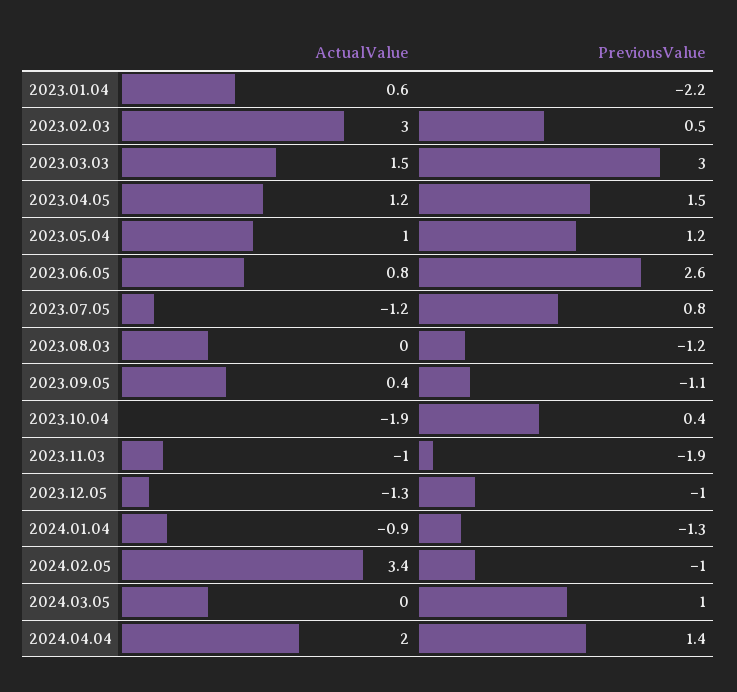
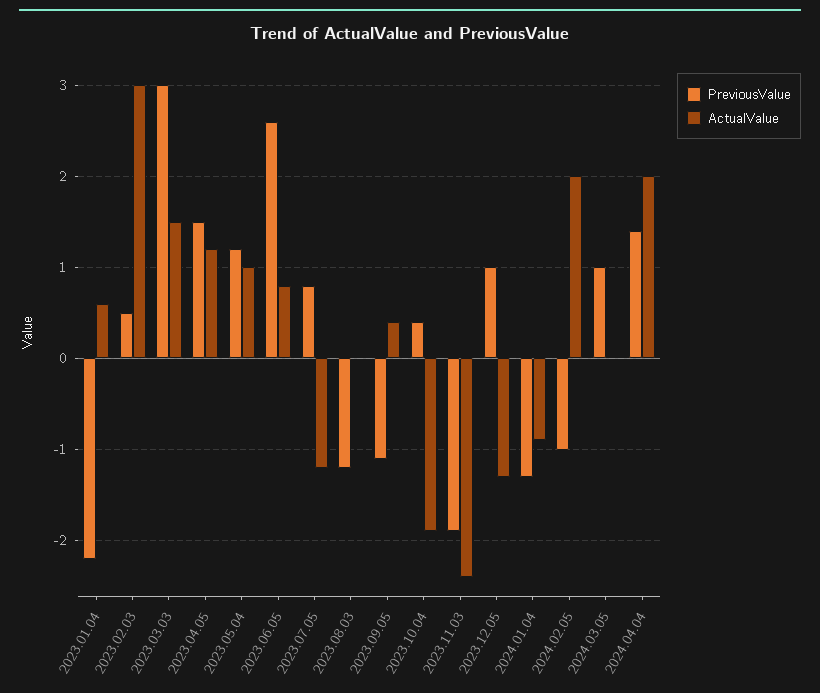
  {
    "ActualValue": {
      "2023.01.04": 0.6,
      "2023.02.03": 3,
      "2023.03.03": 1.5,
      "2023.04.05": 1.2,
      "2023.05.04": 1,
      "2023.06.05": 0.8,
      "2023.07.05": -1.2,
      "2023.08.03": 0,
      "2023.09.05": 0.4,
      "2023.10.04": -1.9,
-     "2023.11.03": -1,
+     "2023.11.03": -2.4,
      "2023.12.05": -1.3,
      "2024.01.04": -0.9,
-     "2024.02.05": 3.4,
+     "2024.02.05": 2,
      "2024.03.05": 0,
      "2024.04.04": 2
    },
    "PreviousValue": {
      "2023.01.04": -2.2,
      "2023.02.03": 0.5,
      "2023.03.03": 3,
      "2023.04.05": 1.5,
      "2023.05.04": 1.2,
      "2023.06.05": 2.6,
      "2023.07.05": 0.8,
      "2023.08.03": -1.2,
      "2023.09.05": -1.1,
      "2023.10.04": 0.4,
      "2023.11.03": -1.9,
-     "2023.12.05": -1,
+     "2023.12.05": 1,
      "2024.01.04": -1.3,
      "2024.02.05": -1,
      "2024.03.05": 1,
      "2024.04.04": 1.4
    }
  }

